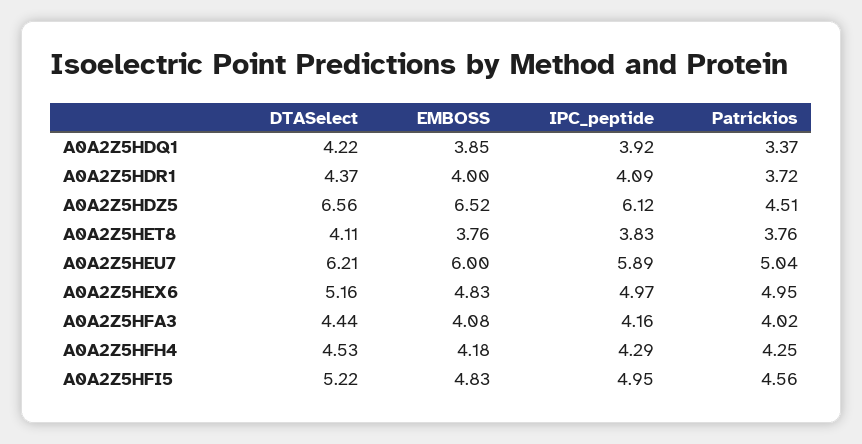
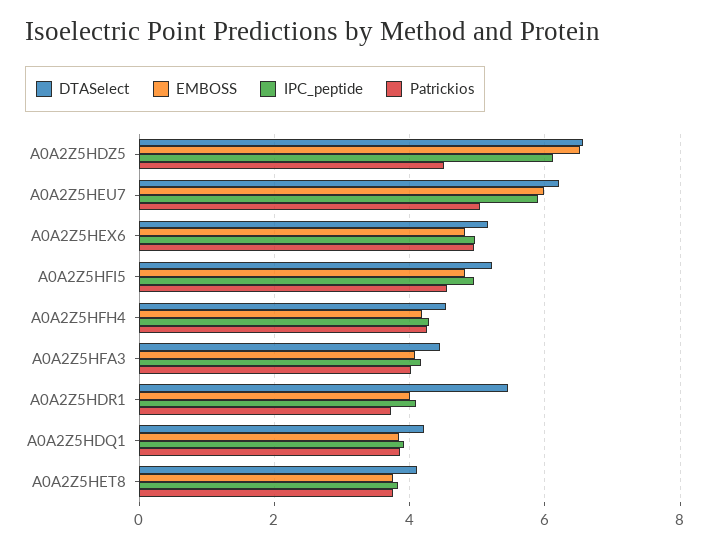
  {
    "DTASelect": {
      "A0A2Z5HDQ1": 4.22,
-     "A0A2Z5HDR1": 4.37,
+     "A0A2Z5HDR1": 5.4,
      "A0A2Z5HDZ5": 6.56,
      "A0A2Z5HET8": 4.11,
      "A0A2Z5HEU7": 6.21,
      "A0A2Z5HEX6": 5.16,
      "A0A2Z5HFA3": 4.44,
      "A0A2Z5HFH4": 4.53,
      "A0A2Z5HFI5": 5.22
    },
    "EMBOSS": {
      "A0A2Z5HDQ1": 3.85,
      "A0A2Z5HDR1": 4,
      "A0A2Z5HDZ5": 6.52,
      "A0A2Z5HET8": 3.76,
      "A0A2Z5HEU7": 6,
      "A0A2Z5HEX6": 4.83,
      "A0A2Z5HFA3": 4.08,
      "A0A2Z5HFH4": 4.18,
      "A0A2Z5HFI5": 4.83
    },
    "IPC_peptide": {
      "A0A2Z5HDQ1": 3.92,
      "A0A2Z5HDR1": 4.09,
      "A0A2Z5HDZ5": 6.12,
      "A0A2Z5HET8": 3.83,
      "A0A2Z5HEU7": 5.89,
      "A0A2Z5HEX6": 4.97,
      "A0A2Z5HFA3": 4.16,
      "A0A2Z5HFH4": 4.29,
      "A0A2Z5HFI5": 4.95
    },
    "Patrickios": {
-     "A0A2Z5HDQ1": 3.37,
+     "A0A2Z5HDQ1": 3.8,
      "A0A2Z5HDR1": 3.72,
      "A0A2Z5HDZ5": 4.51,
      "A0A2Z5HET8": 3.76,
      "A0A2Z5HEU7": 5.04,
      "A0A2Z5HEX6": 4.95,
      "A0A2Z5HFA3": 4.02,
      "A0A2Z5HFH4": 4.25,
      "A0A2Z5HFI5": 4.56
    }
  }

